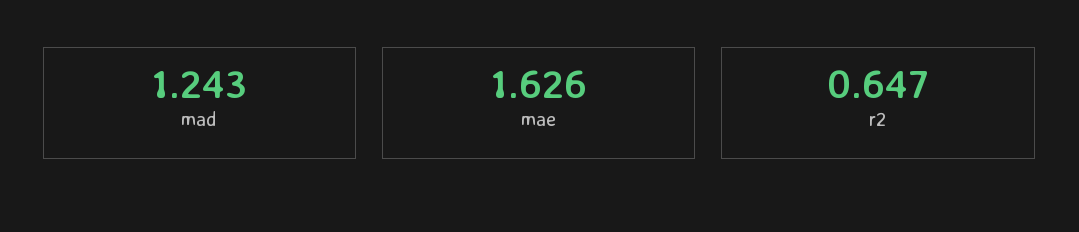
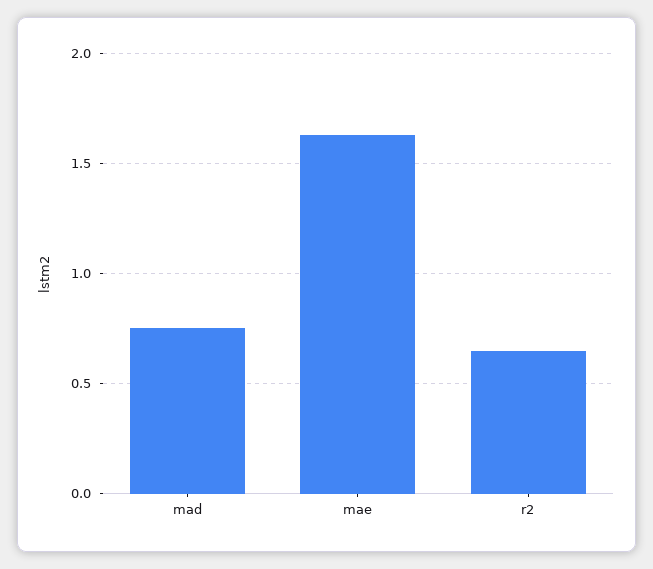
  {
-   "mad": 1.243,
+   "mad": 0.75,
    "mae": 1.626,
    "r2": 0.647
  }

